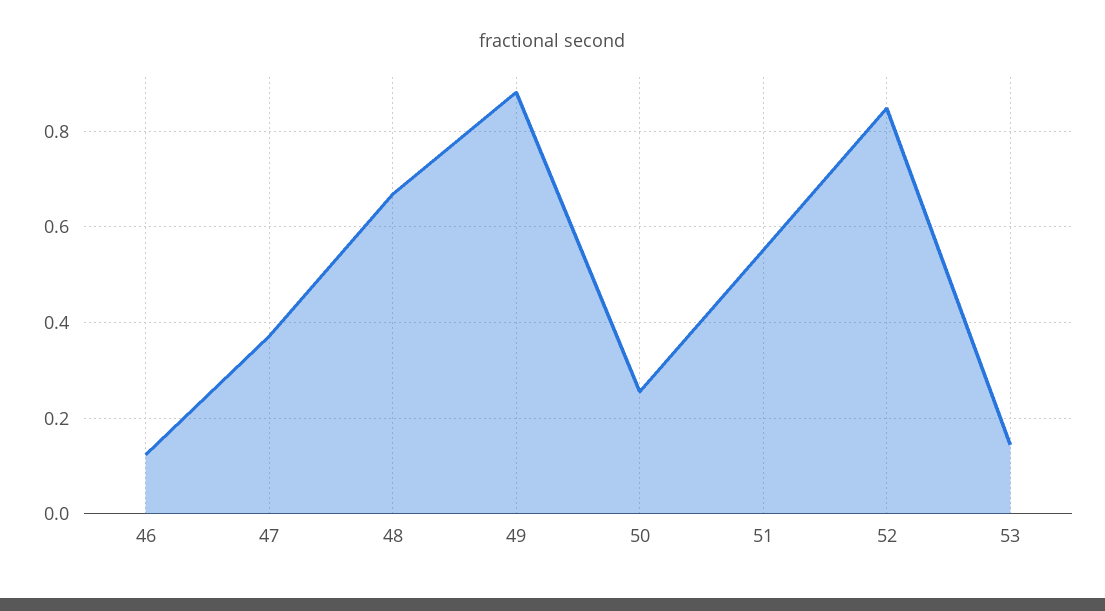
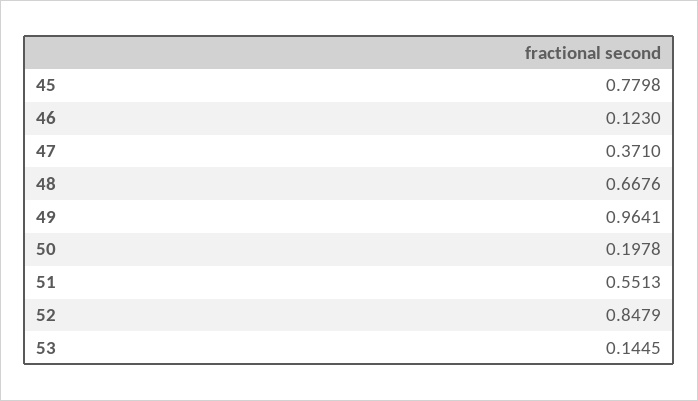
  {
    "46": 0.123,
    "47": 0.371,
    "48": 0.6676,
-   "49": 0.88,
+   "49": 0.9641,
-   "50": 0.26,
+   "50": 0.1978,
    "51": 0.5513,
    "52": 0.8479,
-   "53": 0.1445
+   "53": 0.1445,
+   "45": 0.7798
  }

